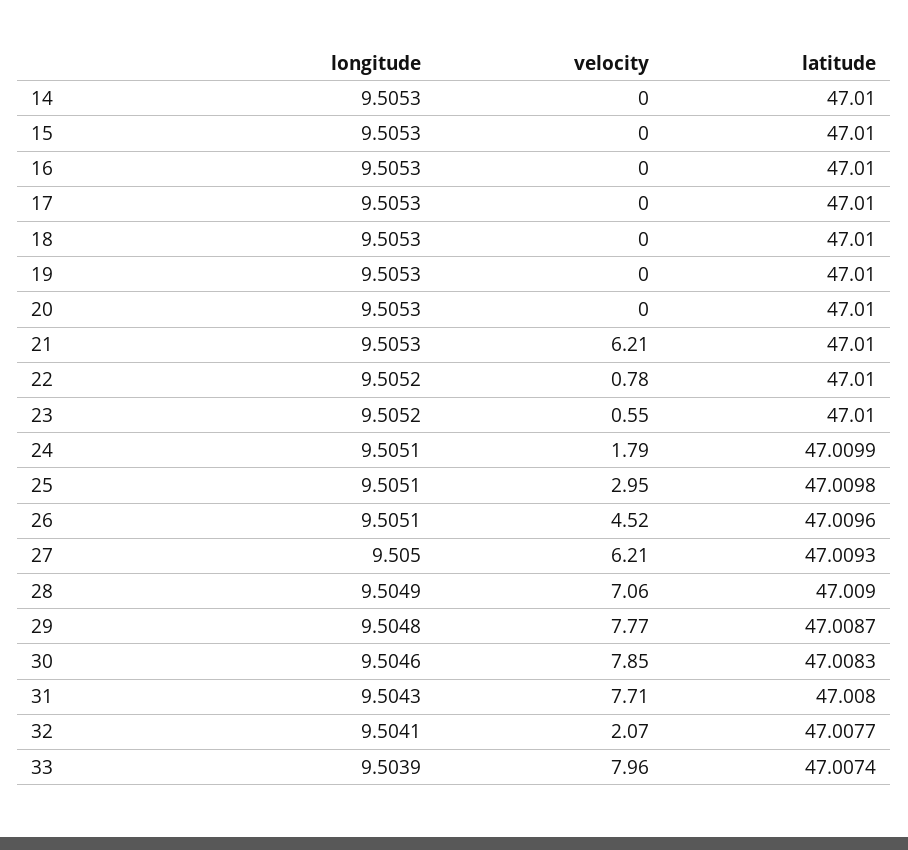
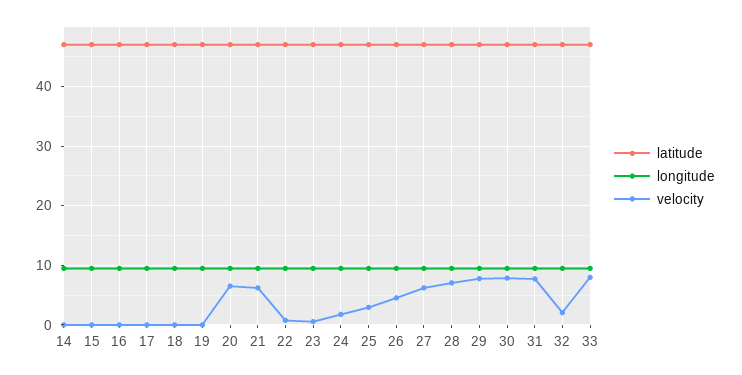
  {
    "longitude": {
      "14": 9.5053,
      "15": 9.5053,
      "16": 9.5053,
      "17": 9.5053,
      "18": 9.5053,
      "19": 9.5053,
      "20": 9.5053,
      "21": 9.5053,
      "22": 9.5052,
      "23": 9.5052,
      "24": 9.5051,
      "25": 9.5051,
      "26": 9.5051,
      "27": 9.505,
      "28": 9.5049,
      "29": 9.5048,
      "30": 9.5046,
      "31": 9.5043,
      "32": 9.5041,
      "33": 9.5039
    },
    "velocity": {
      "14": 0,
      "15": 0,
      "16": 0,
      "17": 0,
      "18": 0,
      "19": 0,
-     "20": 0,
+     "20": 6,
      "21": 6.21,
      "22": 0.78,
      "23": 0.55,
      "24": 1.79,
      "25": 2.95,
      "26": 4.52,
      "27": 6.21,
      "28": 7.06,
      "29": 7.77,
      "30": 7.85,
      "31": 7.71,
      "32": 2.07,
      "33": 7.96
    },
    "latitude": {
      "14": 47.01,
      "15": 47.01,
      "16": 47.01,
      "17": 47.01,
      "18": 47.01,
      "19": 47.01,
      "20": 47.01,
      "21": 47.01,
      "22": 47.01,
      "23": 47.01,
      "24": 47.0099,
      "25": 47.0098,
      "26": 47.0096,
      "27": 47.0093,
      "28": 47.009,
      "29": 47.0087,
      "30": 47.0083,
      "31": 47.008,
      "32": 47.0077,
      "33": 47.0074
    }
  }

